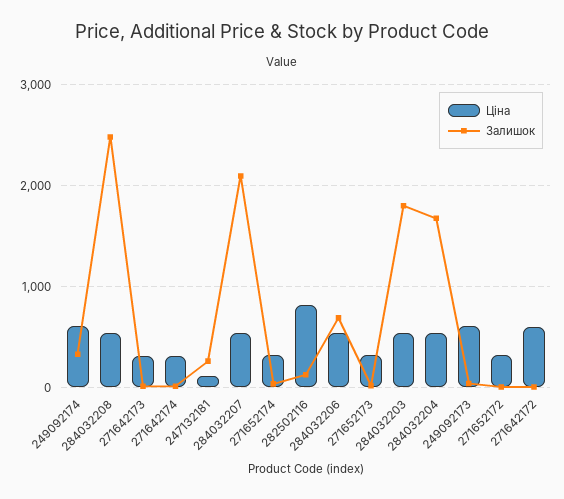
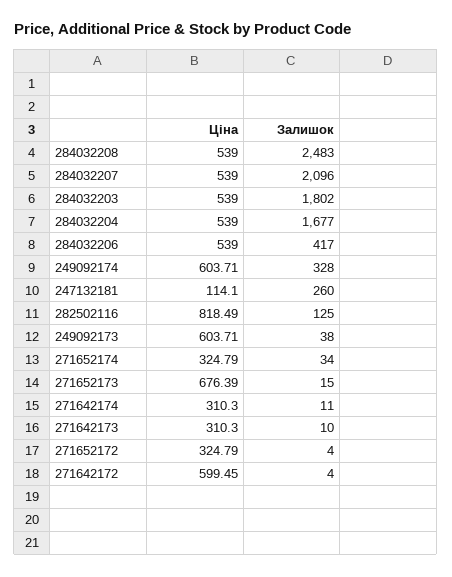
  {
    "Ціна": {
      "249092174": 603.71,
      "284032208": 539,
      "271642173": 310.3,
      "271642174": 310.3,
      "247132181": 114.1,
      "284032207": 539,
      "271652174": 324.79,
      "282502116": 818.49,
      "284032206": 539,
-     "271652173": 300,
+     "271652173": 676.39,
      "284032203": 539,
      "284032204": 539,
      "249092173": 603.71,
      "271652172": 324.79,
      "271642172": 599.45
    },
    "Залишок": {
      "249092174": 328,
      "284032208": 2483,
      "271642173": 10,
      "271642174": 11,
      "247132181": 260,
      "284032207": 2096,
      "271652174": 34,
      "282502116": 125,
-     "284032206": 700,
+     "284032206": 417,
      "271652173": 15,
      "284032203": 1802,
      "284032204": 1677,
      "249092173": 38,
      "271652172": 4,
      "271642172": 4
    }
  }

